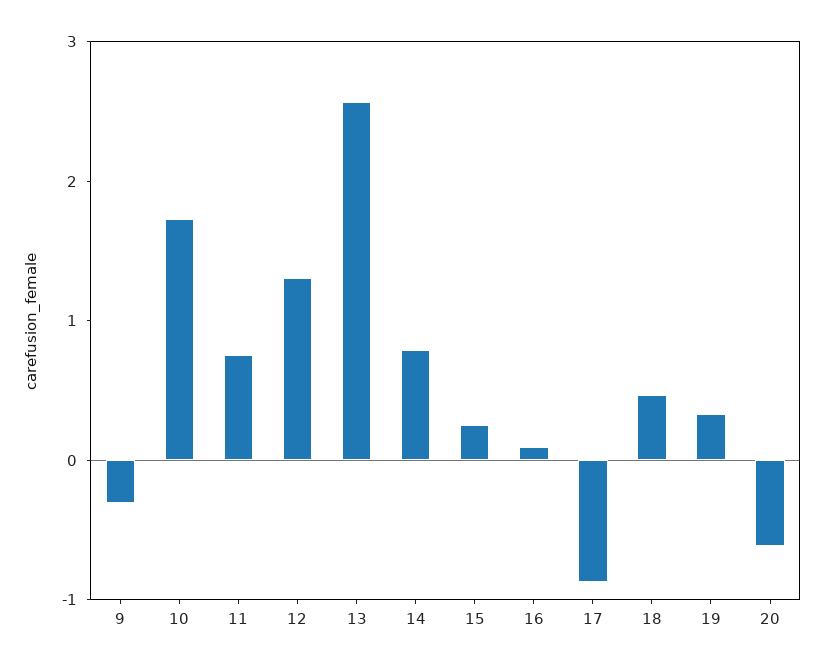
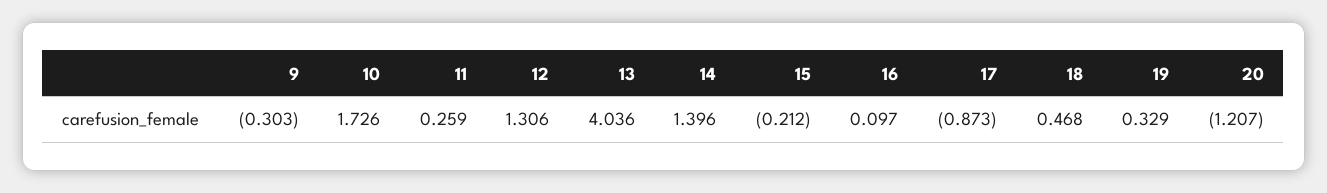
  {
    "9": -0.303,
    "10": 1.726,
-   "11": 0.8,
+   "11": 0.259,
    "12": 1.306,
-   "13": 2.6,
+   "13": 4.036,
-   "14": 0.8,
+   "14": 1.396,
-   "15": 0.2,
+   "15": -0.212,
    "16": 0.097,
    "17": -0.873,
    "18": 0.468,
    "19": 0.329,
-   "20": -0.6
+   "20": -1.207
  }

